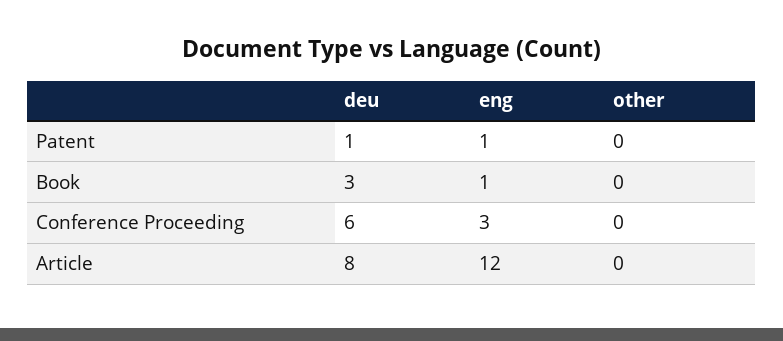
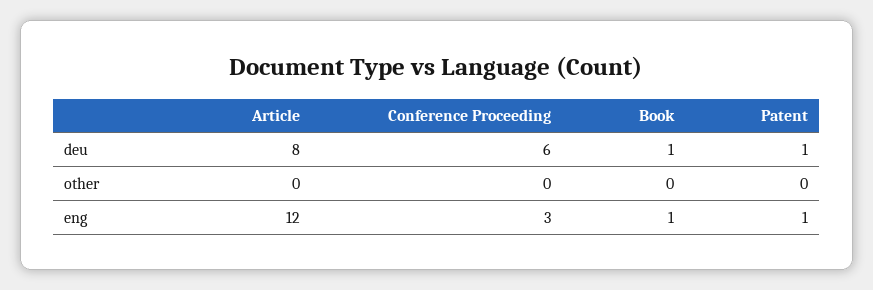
  {
    "deu": {
      "Patent": 1,
-     "Book": 3,
+     "Book": 1,
      "Conference Proceeding": 6,
      "Article": 8
    },
    "eng": {
      "Patent": 1,
      "Book": 1,
      "Conference Proceeding": 3,
      "Article": 12
    },
    "other": {
      "Patent": 0,
      "Book": 0,
      "Conference Proceeding": 0,
      "Article": 0
    }
  }

